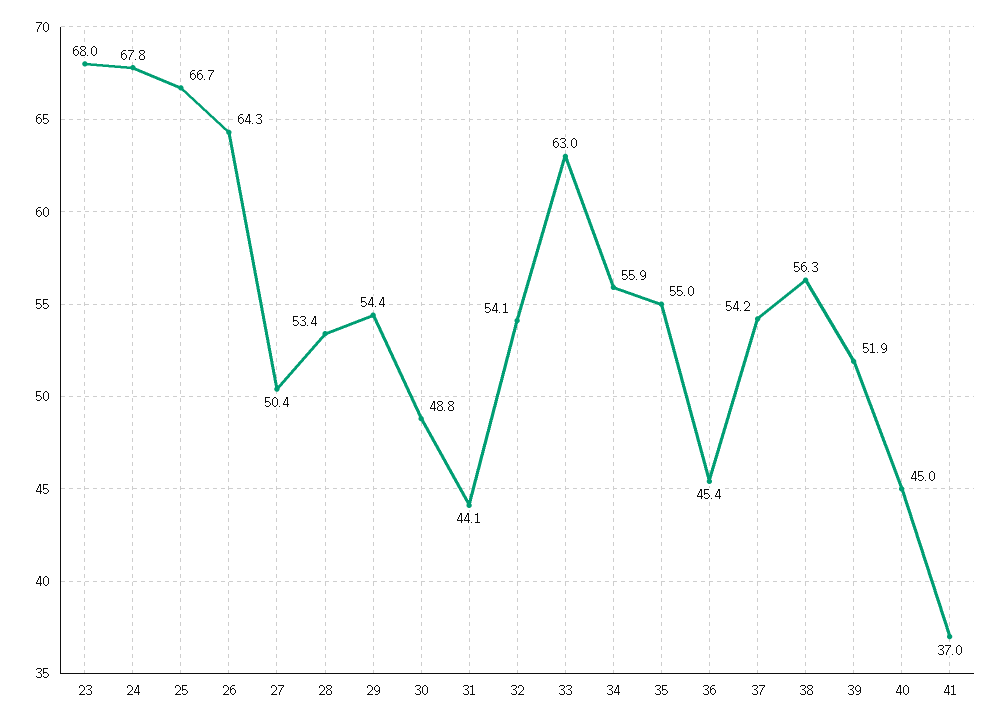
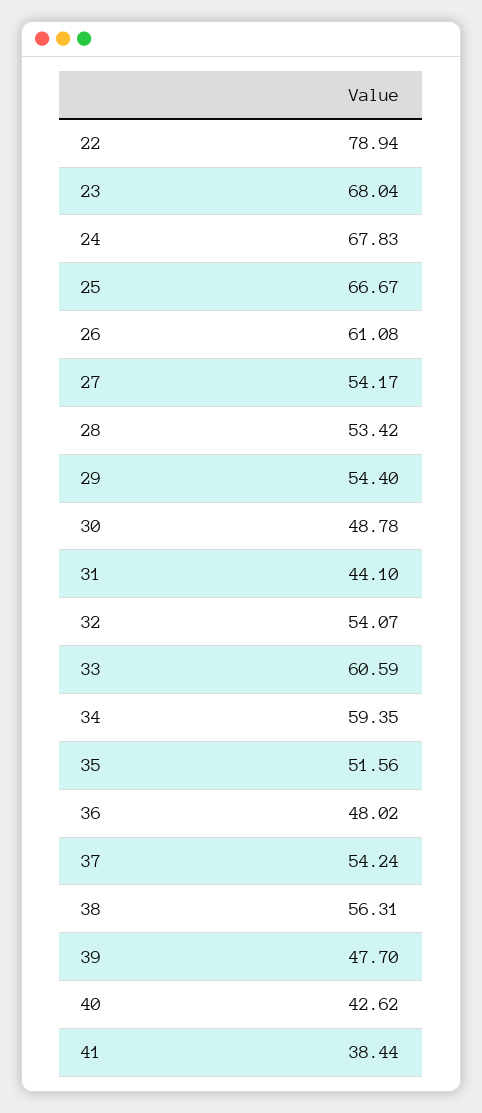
  {
    "23": 68.04,
    "24": 67.83,
    "25": 66.67,
-   "26": 64.3,
+   "26": 61.08,
-   "27": 50.4,
+   "27": 54.17,
    "28": 53.42,
    "29": 54.4,
    "30": 48.78,
    "31": 44.1,
    "32": 54.07,
-   "33": 63,
+   "33": 60.59,
-   "34": 55.9,
+   "34": 59.35,
-   "35": 55,
+   "35": 51.56,
-   "36": 45.4,
+   "36": 48.02,
    "37": 54.24,
    "38": 56.31,
-   "39": 51.9,
+   "39": 47.7,
-   "40": 45,
+   "40": 42.62,
-   "41": 37
+   "41": 38.44,
+   "22": 78.94
  }

